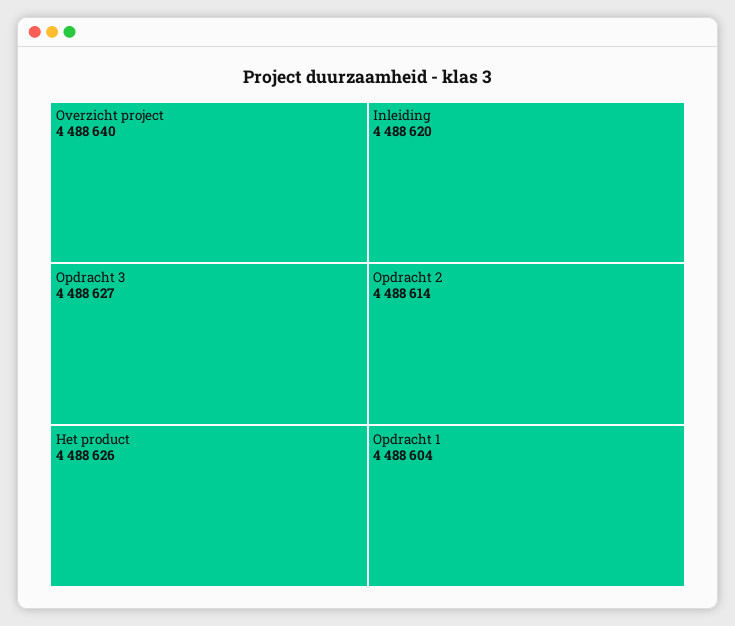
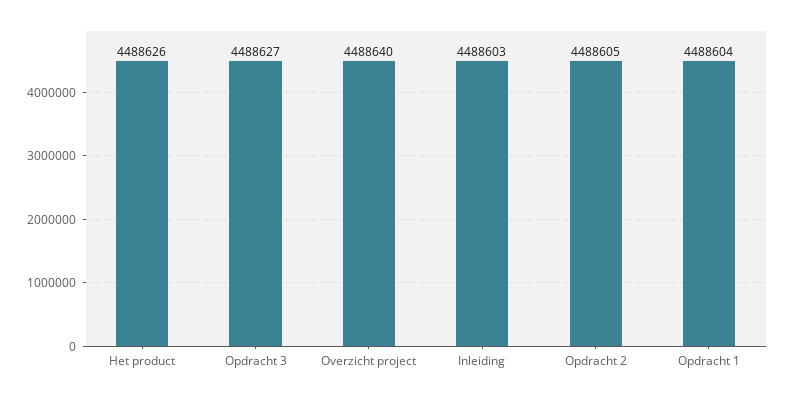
  {
    "Overzicht project": 4488640,
    "Opdracht 3": 4488627,
    "Het product": 4488626,
-   "Inleiding": 4488620,
+   "Inleiding": 4488603,
-   "Opdracht 2": 4488614,
+   "Opdracht 2": 4488605,
    "Opdracht 1": 4488604
  }

